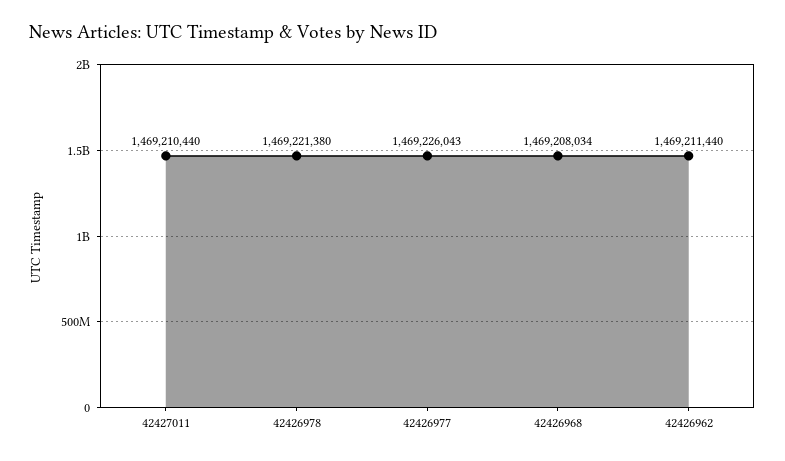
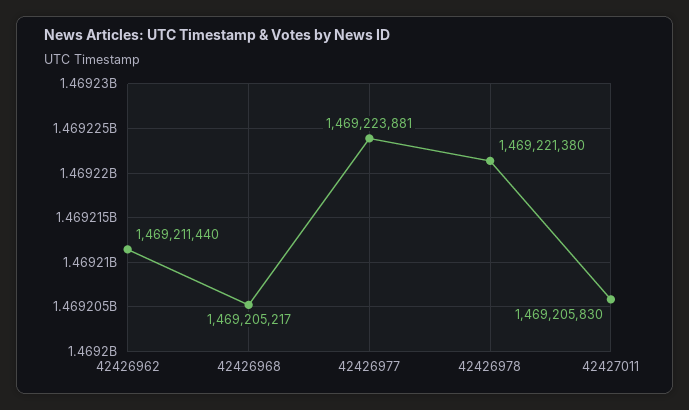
  {
-   "42427011": 1469210440,
+   "42427011": 1469205830,
    "42426978": 1469221380,
-   "42426977": 1469226043,
+   "42426977": 1469223881,
-   "42426968": 1469208034,
+   "42426968": 1469205217,
    "42426962": 1469211440
  }

